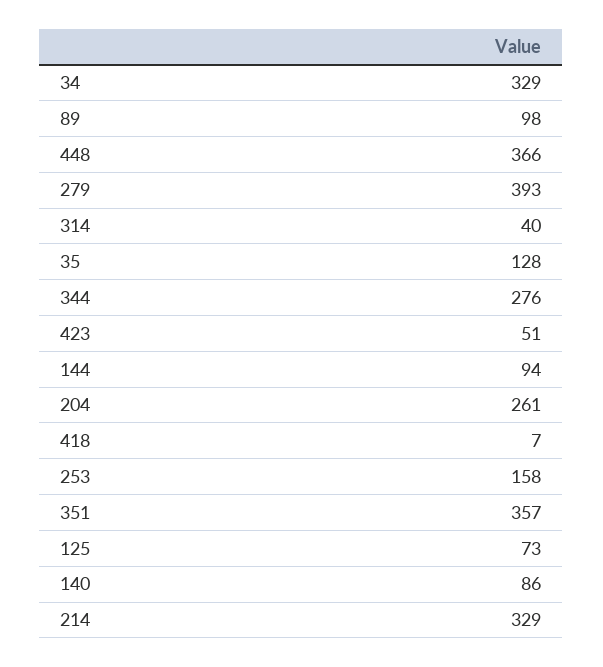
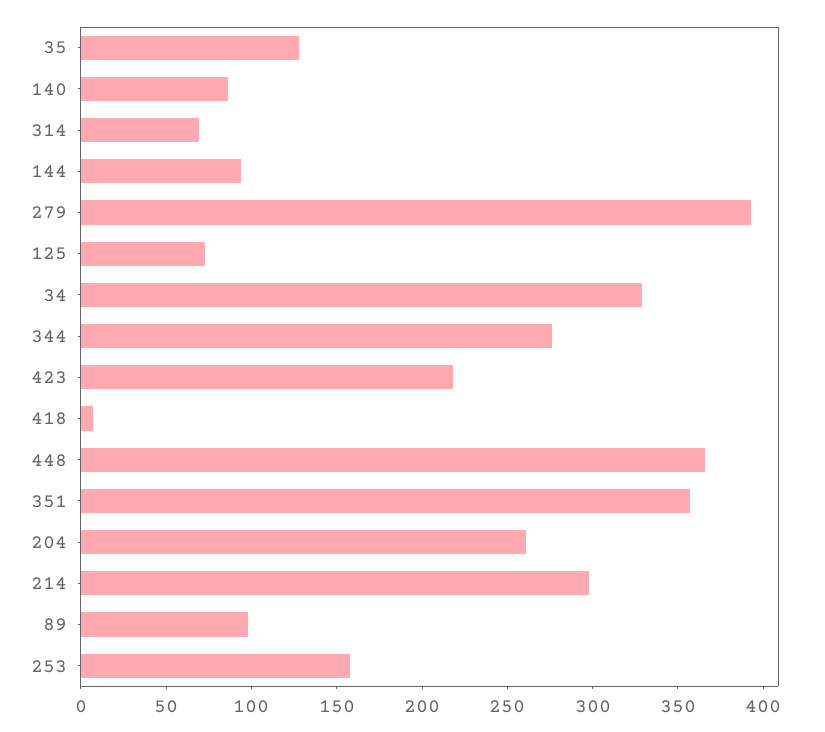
  {
    "34": 329,
    "89": 98,
    "448": 366,
    "279": 393,
-   "314": 40,
+   "314": 70,
    "35": 128,
    "344": 276,
-   "423": 51,
+   "423": 220,
    "144": 94,
    "204": 261,
    "418": 7,
    "253": 158,
    "351": 357,
    "125": 73,
    "140": 86,
-   "214": 329
+   "214": 300
  }

